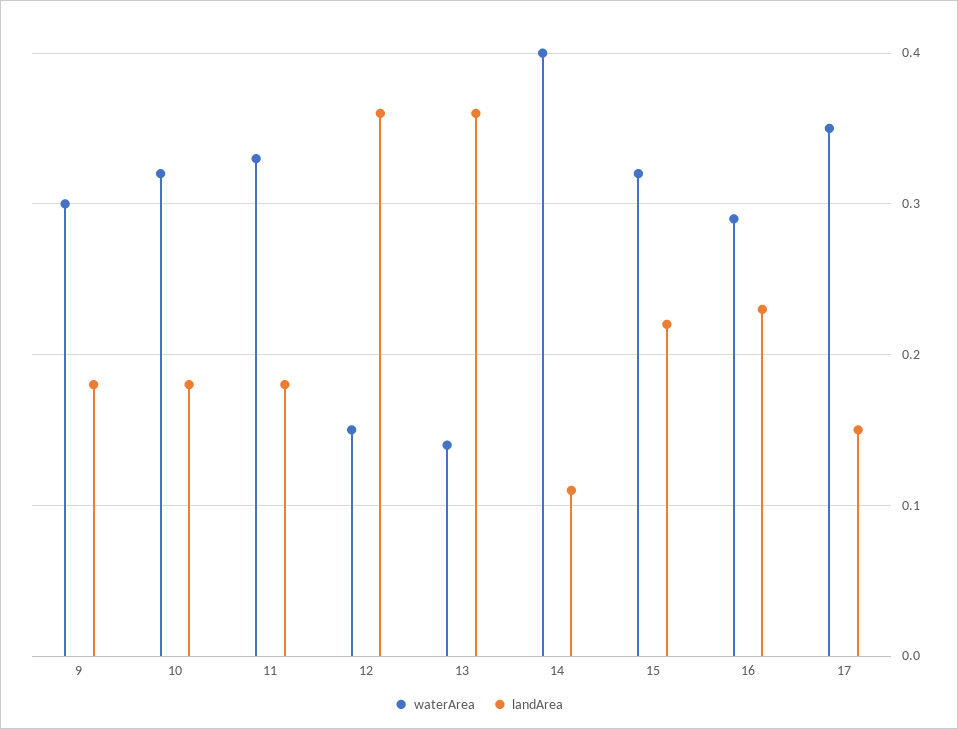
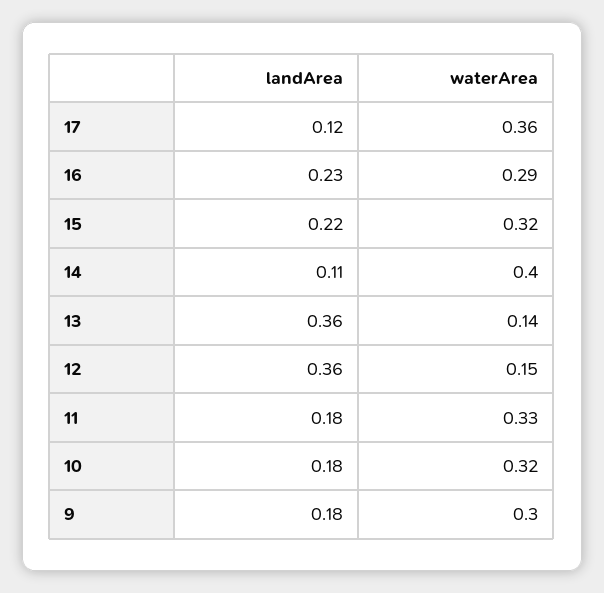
  {
    "waterArea": {
      "9": 0.3,
      "10": 0.32,
      "11": 0.33,
      "12": 0.15,
      "13": 0.14,
      "14": 0.4,
      "15": 0.32,
      "16": 0.29,
-     "17": 0.35
+     "17": 0.36
    },
    "landArea": {
      "9": 0.18,
      "10": 0.18,
      "11": 0.18,
      "12": 0.36,
      "13": 0.36,
      "14": 0.11,
      "15": 0.22,
      "16": 0.23,
-     "17": 0.15
+     "17": 0.12
    }
  }

